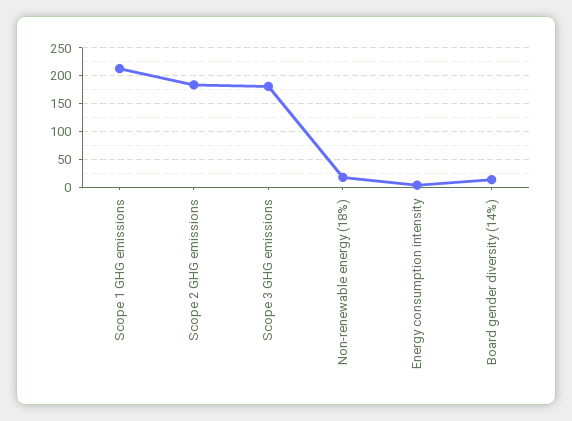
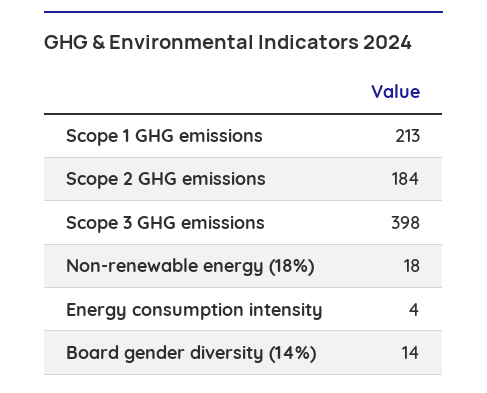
  {
    "Scope 1 GHG emissions": 213,
    "Scope 2 GHG emissions": 184,
-   "Scope 3 GHG emissions": 175,
+   "Scope 3 GHG emissions": 398,
    "Non-renewable energy (18%)": 18,
    "Energy consumption intensity": 4,
    "Board gender diversity (14%)": 14
  }

